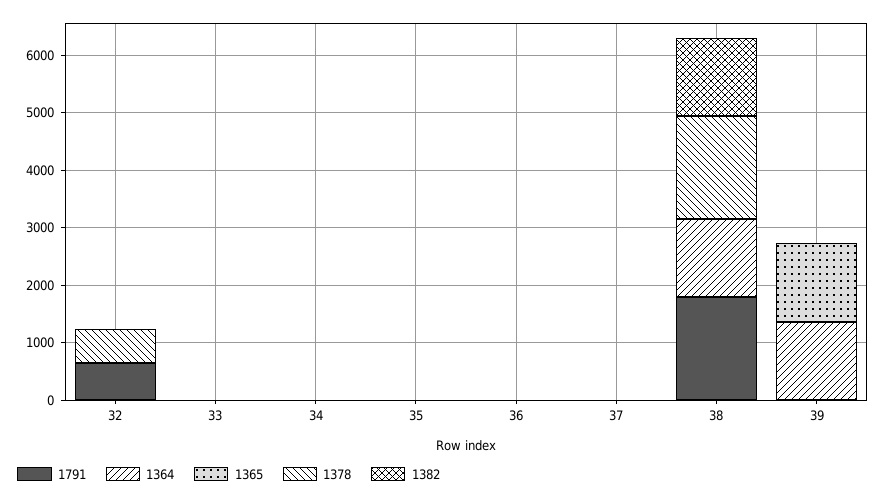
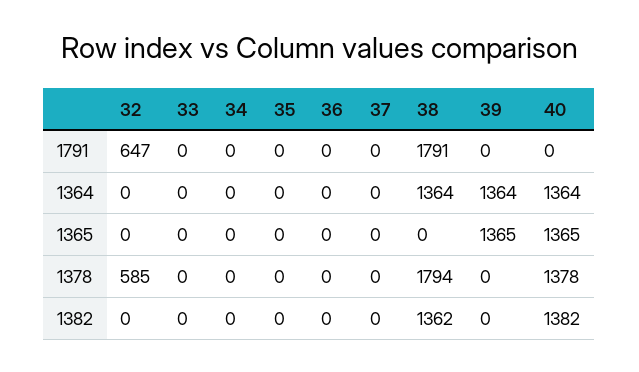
  {
    "1791": {
      "32": 647,
      "33": 0,
      "34": 0,
      "35": 0,
      "36": 0,
      "37": 0,
      "38": 1791,
-     "39": 0
+     "39": 0,
+     "40": 0
    },
    "1364": {
      "32": 0,
      "33": 0,
      "34": 0,
      "35": 0,
      "36": 0,
      "37": 0,
      "38": 1364,
-     "39": 1364
+     "39": 1364,
+     "40": 1364
    },
    "1365": {
      "32": 0,
      "33": 0,
      "34": 0,
      "35": 0,
      "36": 0,
      "37": 0,
      "38": 0,
-     "39": 1365
+     "39": 1365,
+     "40": 1365
    },
    "1378": {
      "32": 585,
      "33": 0,
      "34": 0,
      "35": 0,
      "36": 0,
      "37": 0,
      "38": 1794,
-     "39": 0
+     "39": 0,
+     "40": 1378
    },
    "1382": {
      "32": 0,
      "33": 0,
      "34": 0,
      "35": 0,
      "36": 0,
      "37": 0,
      "38": 1362,
-     "39": 0
+     "39": 0,
+     "40": 1382
    }
  }

